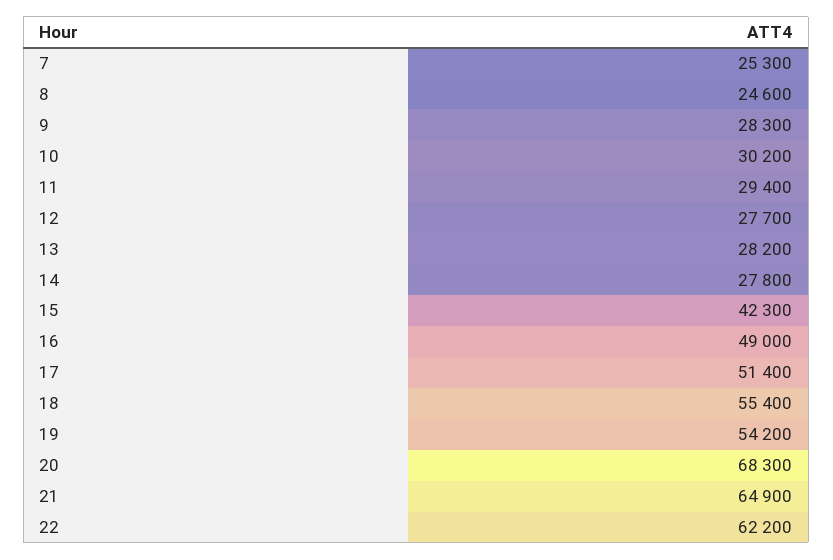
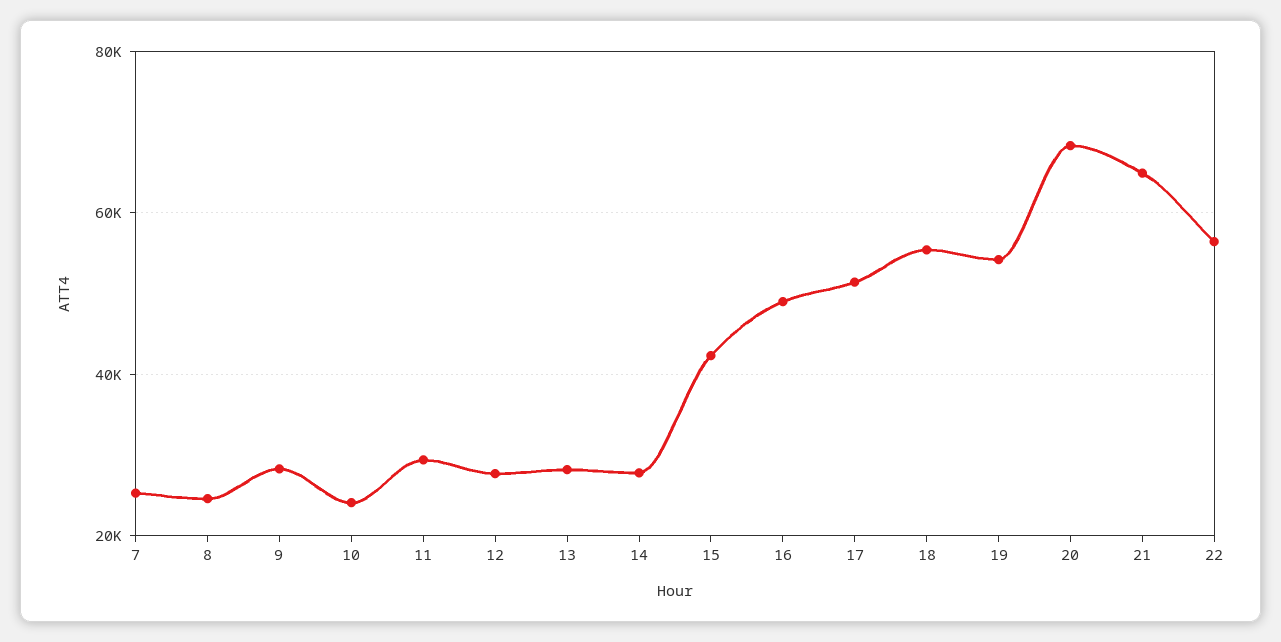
  {
    "7": 25300,
    "8": 24600,
    "9": 28300,
-   "10": 30200,
+   "10": 24000,
    "11": 29400,
    "12": 27700,
    "13": 28200,
    "14": 27800,
    "15": 42300,
    "16": 49000,
    "17": 51400,
    "18": 55400,
    "19": 54200,
    "20": 68300,
    "21": 64900,
-   "22": 62200
+   "22": 56000
  }

